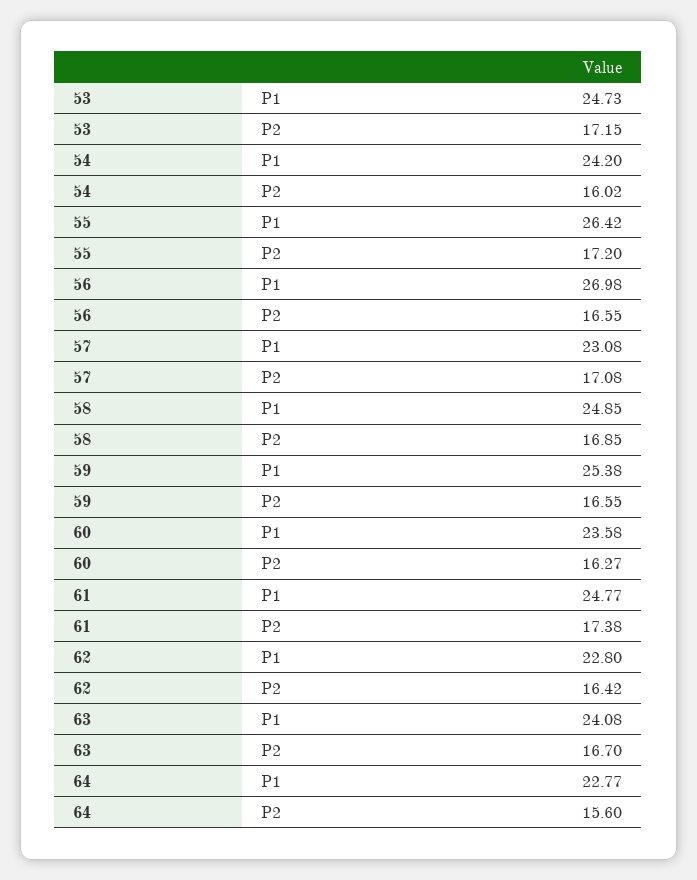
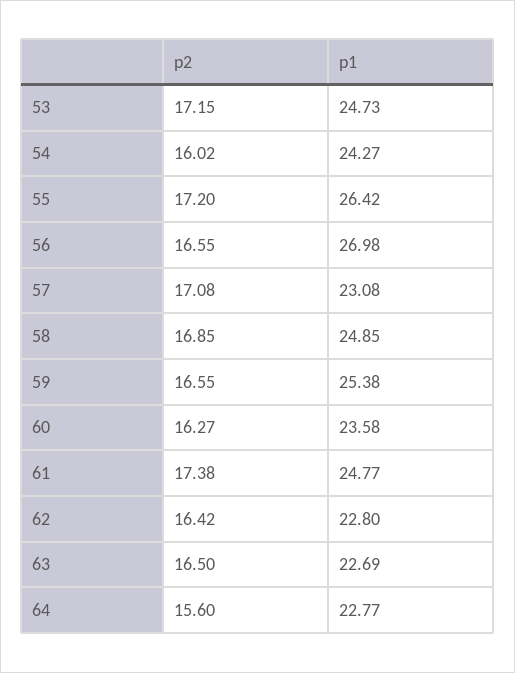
  {
    "53": {
      "P1": 24.73,
      "P2": 17.15
    },
    "54": {
-     "P1": 24.2,
+     "P1": 24.27,
      "P2": 16.02
    },
    "55": {
      "P1": 26.42,
      "P2": 17.2
    },
    "56": {
      "P1": 26.98,
      "P2": 16.55
    },
    "57": {
      "P1": 23.08,
      "P2": 17.08
    },
    "58": {
      "P1": 24.85,
      "P2": 16.85
    },
    "59": {
      "P1": 25.38,
      "P2": 16.55
    },
    "60": {
      "P1": 23.58,
      "P2": 16.27
    },
    "61": {
      "P1": 24.77,
      "P2": 17.38
    },
    "62": {
      "P1": 22.8,
      "P2": 16.42
    },
    "63": {
-     "P1": 24.08,
+     "P1": 22.69,
-     "P2": 16.7
+     "P2": 16.5
    },
    "64": {
      "P1": 22.77,
      "P2": 15.6
    }
  }

